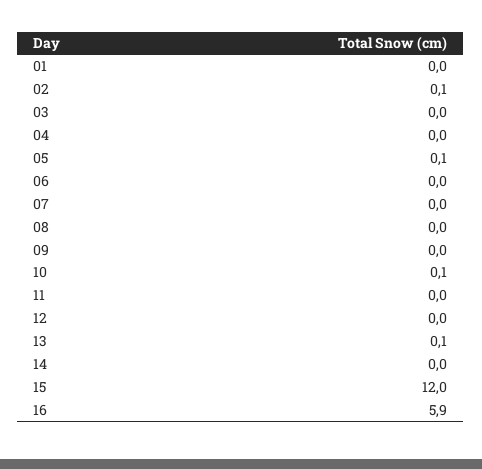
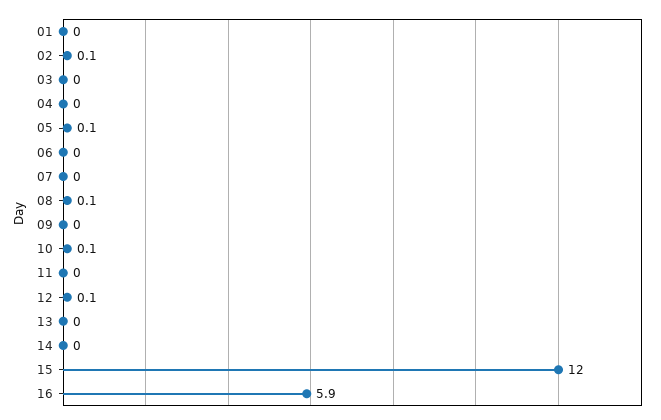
  {
    "01": 0,
    "02": 0.1,
    "03": 0,
    "04": 0,
    "05": 0.1,
    "06": 0,
    "07": 0,
-   "08": 0,
+   "08": 0.1,
    "09": 0,
    "10": 0.1,
    "11": 0,
-   "12": 0,
+   "12": 0.1,
-   "13": 0.1,
+   "13": 0,
    "14": 0,
    "15": 12,
    "16": 5.9
  }

